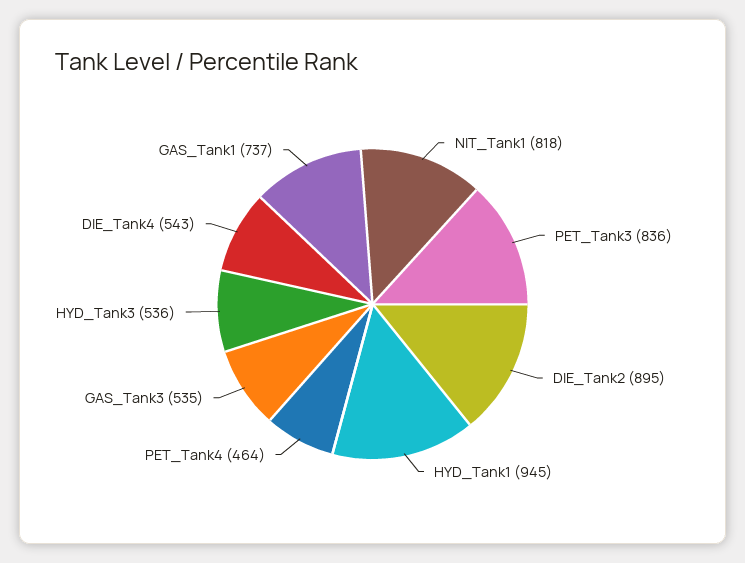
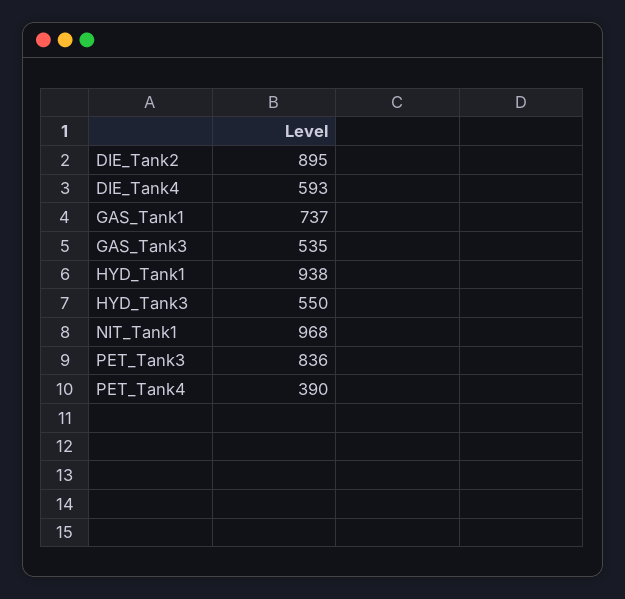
  {
-   "NIT_Tank1": 818,
+   "NIT_Tank1": 968,
    "PET_Tank3": 836,
    "DIE_Tank2": 895,
-   "HYD_Tank1": 945,
+   "HYD_Tank1": 938,
-   "PET_Tank4": 464,
+   "PET_Tank4": 390,
    "GAS_Tank3": 535,
-   "HYD_Tank3": 536,
+   "HYD_Tank3": 550,
-   "DIE_Tank4": 543,
+   "DIE_Tank4": 593,
    "GAS_Tank1": 737
  }

